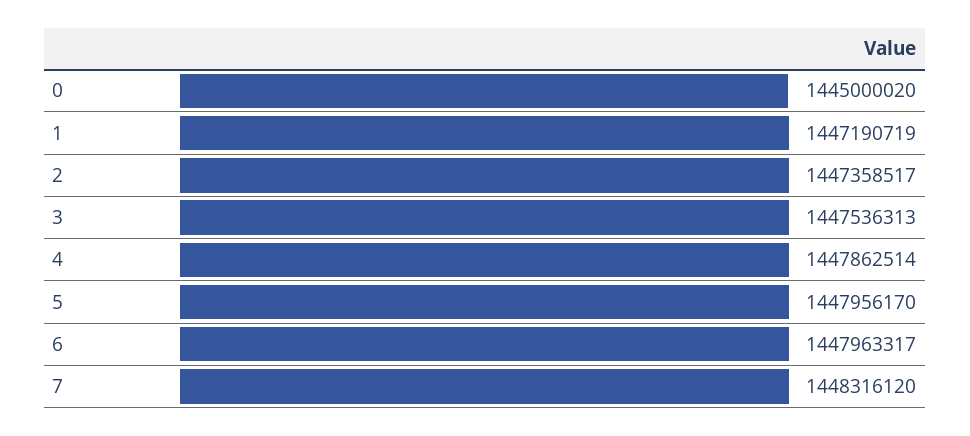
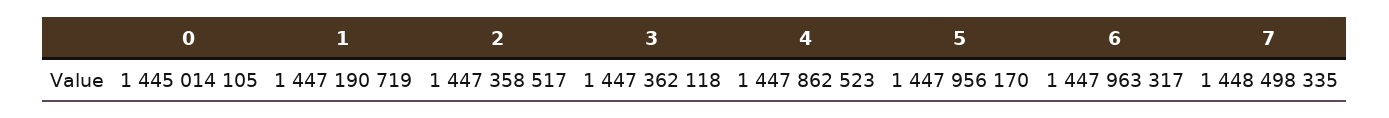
  {
-   "0": 1445000020,
+   "0": 1445014105,
    "1": 1447190719,
    "2": 1447358517,
-   "3": 1447536313,
+   "3": 1447362118,
-   "4": 1447862514,
+   "4": 1447862523,
    "5": 1447956170,
    "6": 1447963317,
-   "7": 1448316120
+   "7": 1448498335
  }

